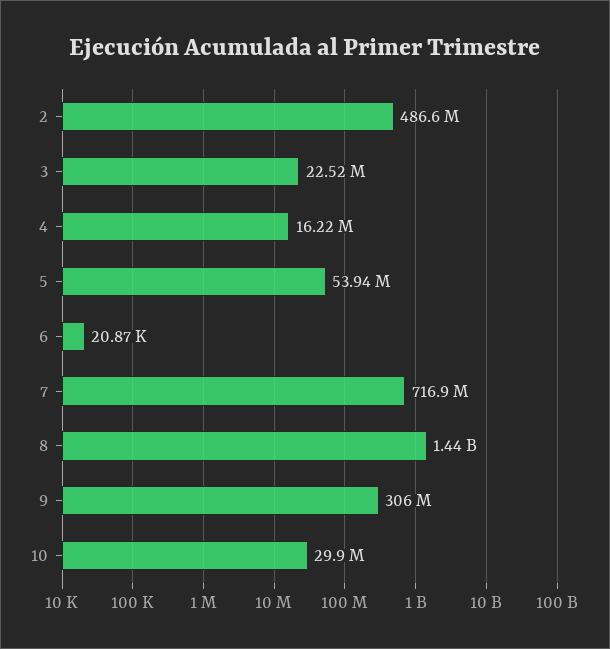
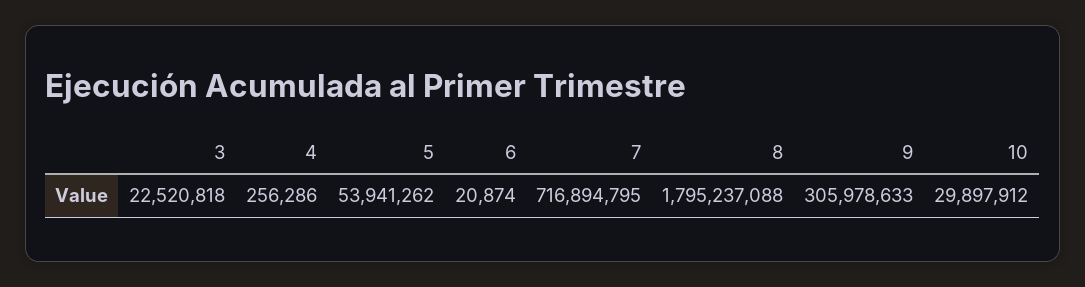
  {
-   "2": 486600000,
    "3": 22520818,
-   "4": 16220000,
+   "4": 256286,
    "5": 53941262,
    "6": 20874,
    "7": 716894795,
-   "8": 1440000000,
+   "8": 1795237088,
    "9": 305978633,
    "10": 29897912
  }

